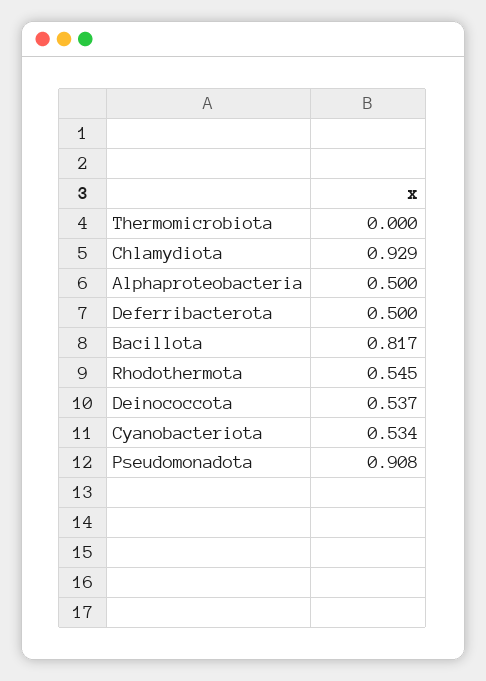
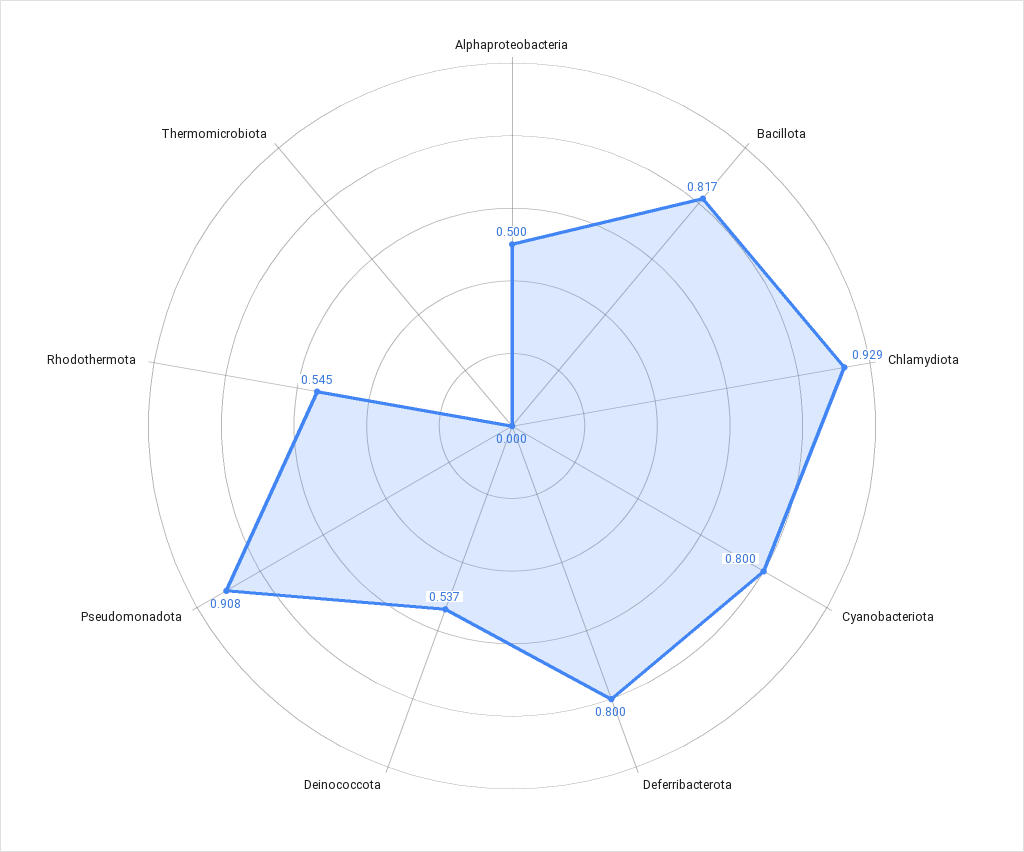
  {
    "Thermomicrobiota": 0,
    "Chlamydiota": 0.929,
    "Alphaproteobacteria": 0.5,
-   "Deferribacterota": 0.5,
+   "Deferribacterota": 0.8,
    "Bacillota": 0.817,
    "Rhodothermota": 0.545,
    "Deinococcota": 0.537,
-   "Cyanobacteriota": 0.534,
+   "Cyanobacteriota": 0.8,
    "Pseudomonadota": 0.908
  }

